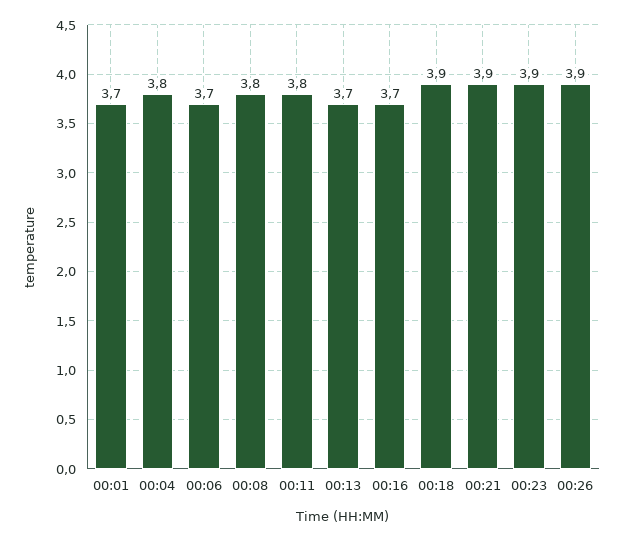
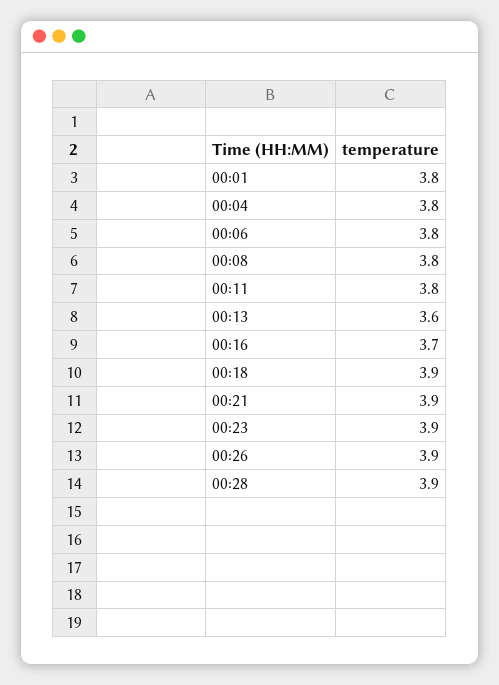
  {
-   "00:01": 3.7,
+   "00:01": 3.8,
    "00:04": 3.8,
-   "00:06": 3.7,
+   "00:06": 3.8,
    "00:08": 3.8,
    "00:11": 3.8,
-   "00:13": 3.7,
+   "00:13": 3.6,
    "00:16": 3.7,
    "00:18": 3.9,
    "00:21": 3.9,
    "00:23": 3.9,
-   "00:26": 3.9
+   "00:26": 3.9,
+   "00:28": 3.9
  }

